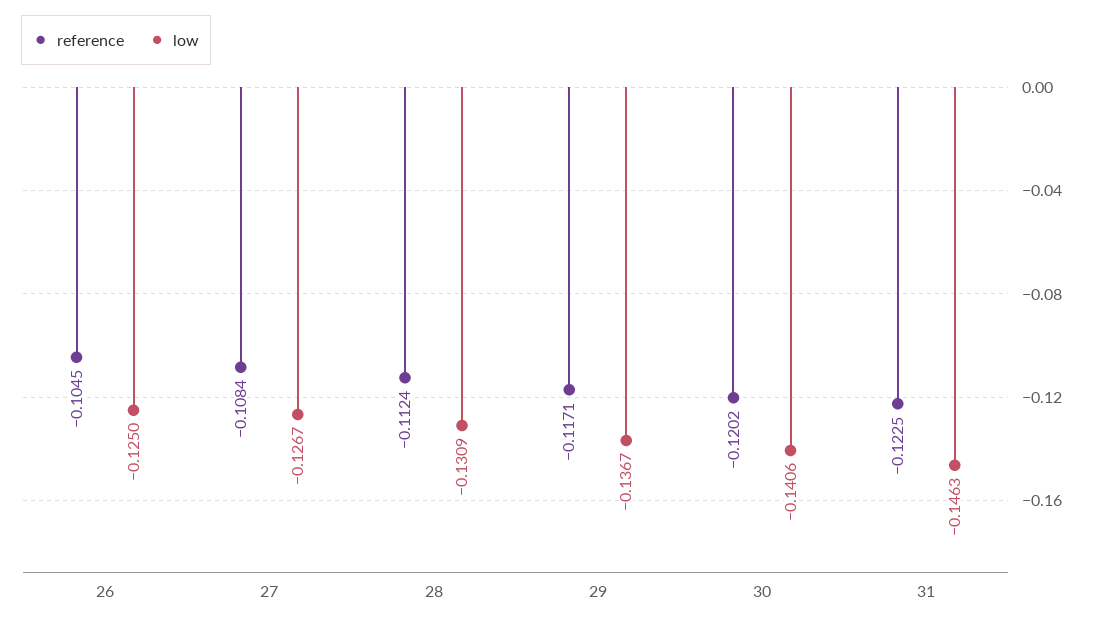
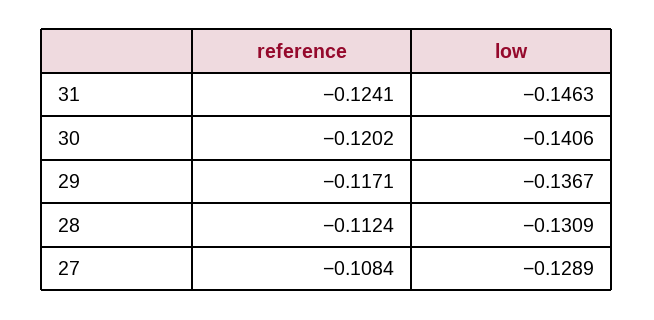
  {
    "reference": {
-     "26": -0.1045,
      "27": -0.1084,
      "28": -0.1124,
      "29": -0.1171,
      "30": -0.1202,
-     "31": -0.1225
+     "31": -0.1241
    },
    "low": {
-     "26": -0.125,
-     "27": -0.1267,
+     "27": -0.1289,
      "28": -0.1309,
      "29": -0.1367,
      "30": -0.1406,
      "31": -0.1463
    }
  }

